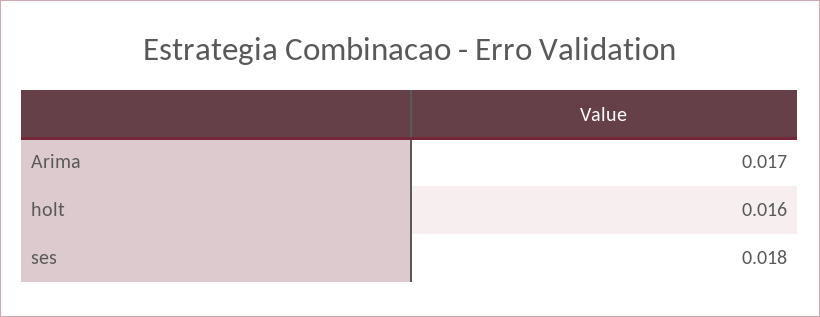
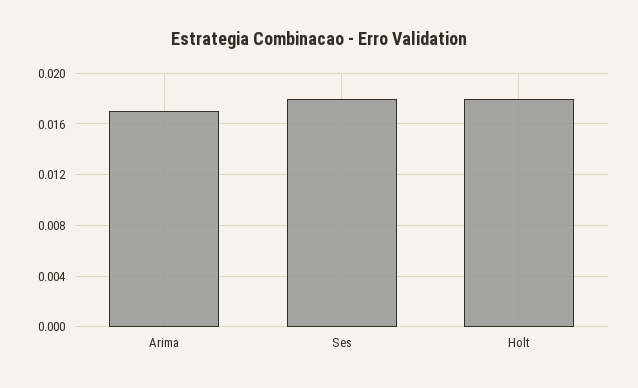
  {
    "Arima": 0.017,
-   "holt": 0.016,
+   "holt": 0.018,
    "ses": 0.018
  }

